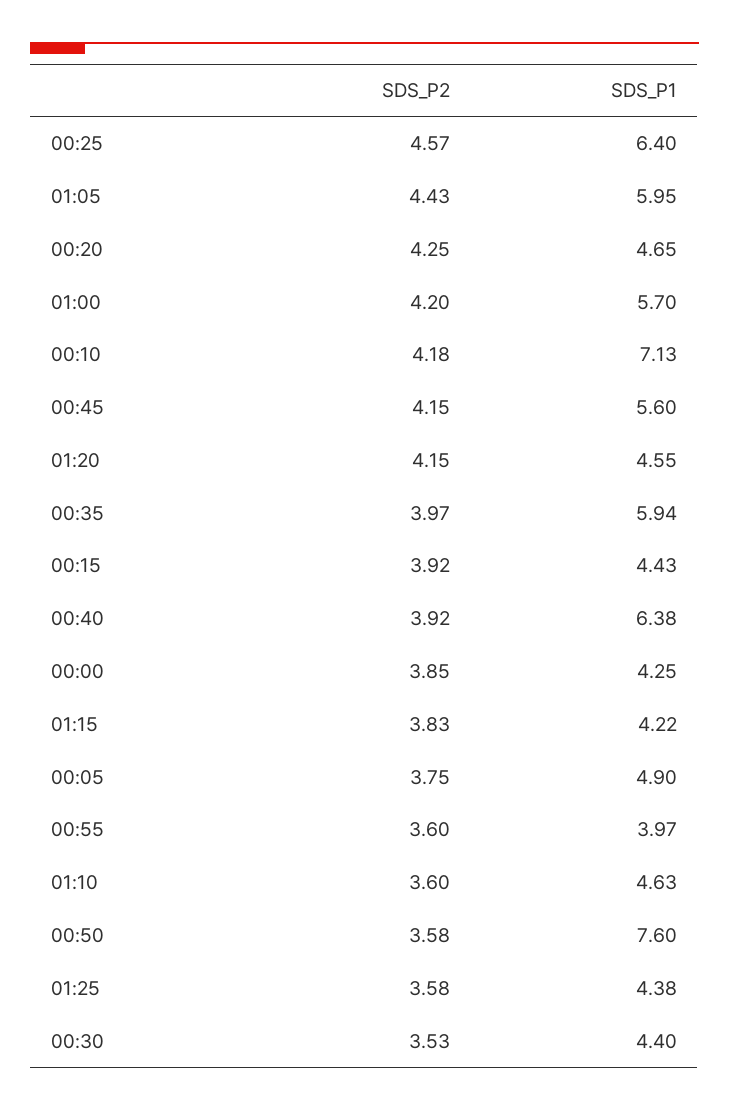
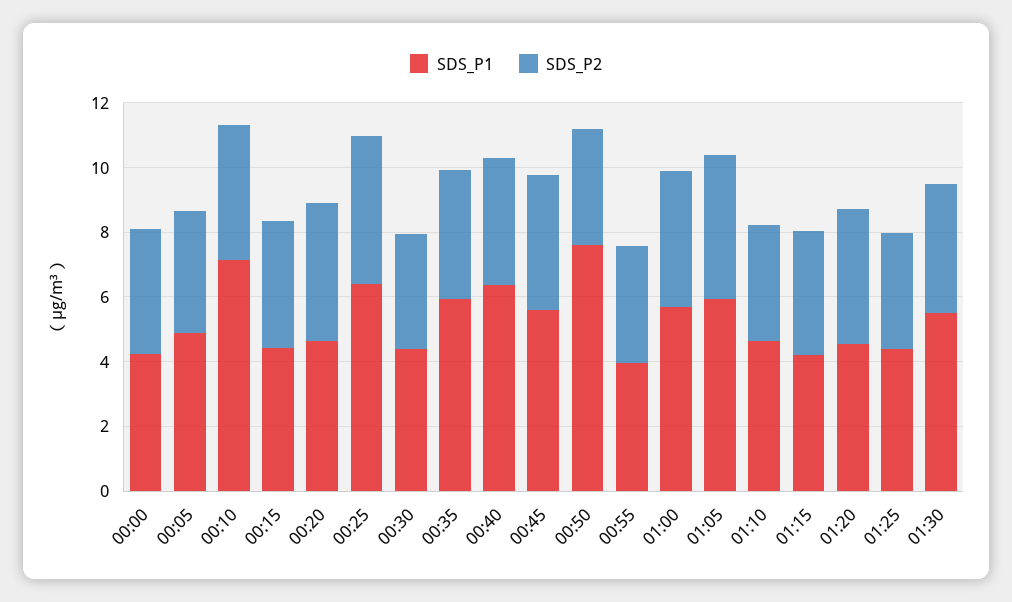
  {
    "SDS_P2": {
      "00:25": 4.57,
      "01:05": 4.43,
      "00:20": 4.25,
      "01:00": 4.2,
      "00:10": 4.18,
      "00:45": 4.15,
      "01:20": 4.15,
      "00:35": 3.97,
      "00:15": 3.92,
      "00:40": 3.92,
      "00:00": 3.85,
      "01:15": 3.83,
      "00:05": 3.75,
      "00:55": 3.6,
      "01:10": 3.6,
      "00:50": 3.58,
      "01:25": 3.58,
-     "00:30": 3.53
+     "00:30": 3.53,
+     "01:30": 4
    },
    "SDS_P1": {
      "00:25": 6.4,
      "01:05": 5.95,
      "00:20": 4.65,
      "01:00": 5.7,
      "00:10": 7.13,
      "00:45": 5.6,
      "01:20": 4.55,
      "00:35": 5.94,
      "00:15": 4.43,
      "00:40": 6.38,
      "00:00": 4.25,
      "01:15": 4.22,
      "00:05": 4.9,
      "00:55": 3.97,
      "01:10": 4.63,
      "00:50": 7.6,
      "01:25": 4.38,
-     "00:30": 4.4
+     "00:30": 4.4,
+     "01:30": 5.5
    }
  }

